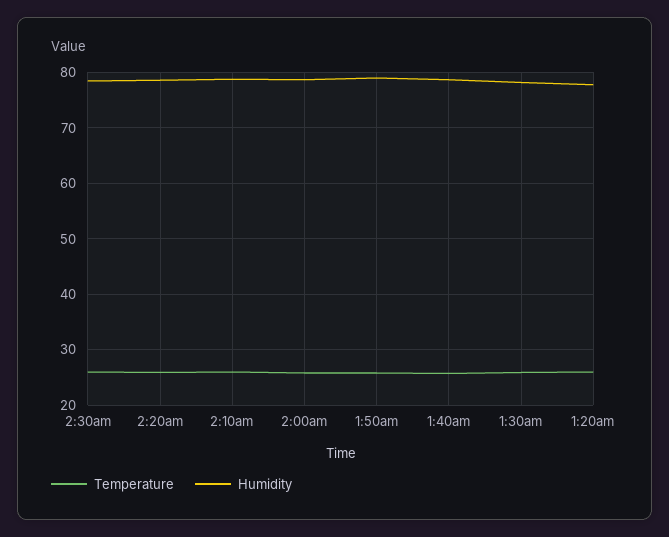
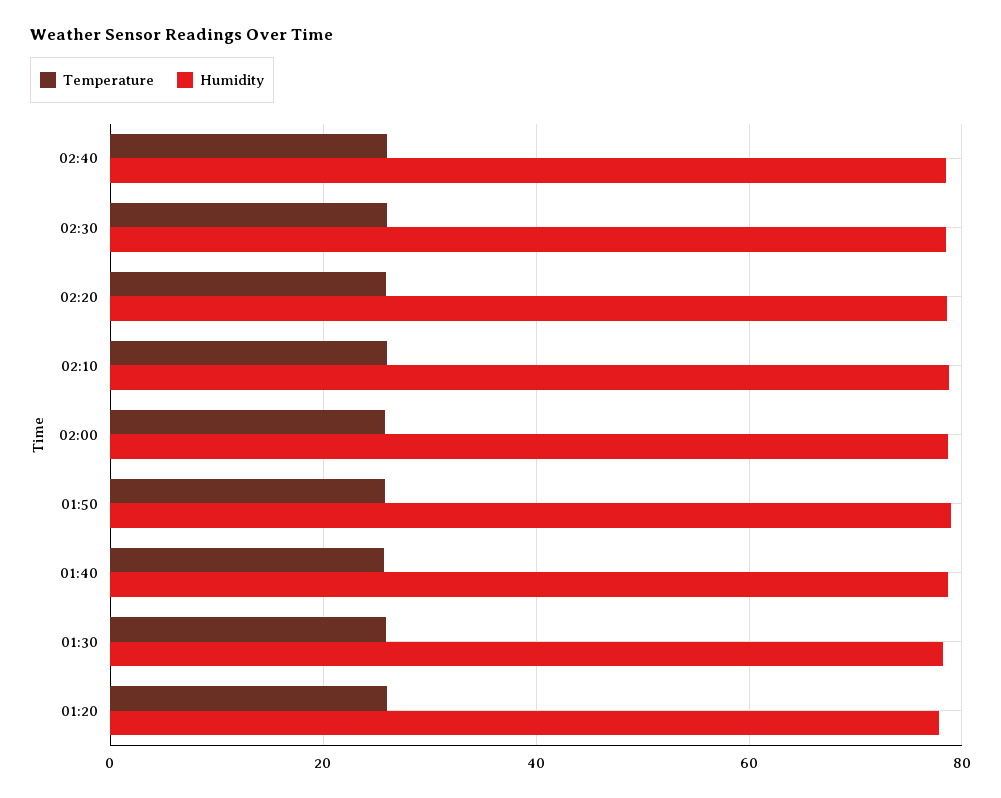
  {
    "Temperature": {
      "2:30am": 26,
      "2:20am": 26,
      "2:10am": 26,
      "2:00am": 26,
      "1:50am": 26,
      "1:40am": 26,
      "1:30am": 26,
-     "1:20am": 26
+     "1:20am": 26,
+     "02:40": 26
    },
    "Humidity": {
      "2:30am": 78,
      "2:20am": 78,
      "2:10am": 78,
      "2:00am": 78,
      "1:50am": 80,
      "1:40am": 78,
      "1:30am": 78,
-     "1:20am": 78
+     "1:20am": 78,
+     "02:40": 78
    }
  }

